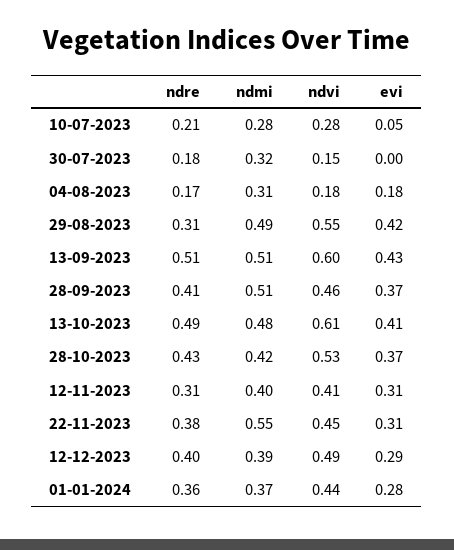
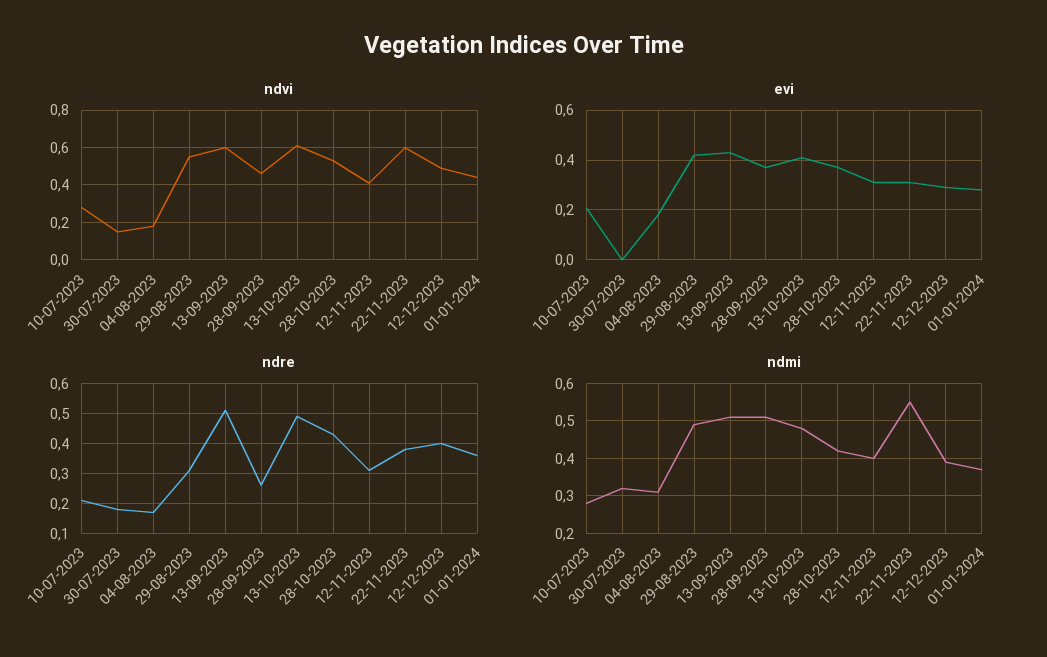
  {
    "ndre": {
      "10-07-2023": 0.21,
      "30-07-2023": 0.18,
      "04-08-2023": 0.17,
      "29-08-2023": 0.31,
      "13-09-2023": 0.51,
-     "28-09-2023": 0.41,
+     "28-09-2023": 0.25,
      "13-10-2023": 0.49,
      "28-10-2023": 0.43,
      "12-11-2023": 0.31,
      "22-11-2023": 0.38,
      "12-12-2023": 0.4,
      "01-01-2024": 0.36
    },
    "ndmi": {
      "10-07-2023": 0.28,
      "30-07-2023": 0.32,
      "04-08-2023": 0.31,
      "29-08-2023": 0.49,
      "13-09-2023": 0.51,
      "28-09-2023": 0.51,
      "13-10-2023": 0.48,
      "28-10-2023": 0.42,
      "12-11-2023": 0.4,
      "22-11-2023": 0.55,
      "12-12-2023": 0.39,
      "01-01-2024": 0.37
    },
    "ndvi": {
      "10-07-2023": 0.28,
      "30-07-2023": 0.15,
      "04-08-2023": 0.18,
      "29-08-2023": 0.55,
      "13-09-2023": 0.6,
      "28-09-2023": 0.46,
      "13-10-2023": 0.61,
      "28-10-2023": 0.53,
      "12-11-2023": 0.41,
-     "22-11-2023": 0.45,
+     "22-11-2023": 0.6,
      "12-12-2023": 0.49,
      "01-01-2024": 0.44
    },
    "evi": {
-     "10-07-2023": 0.05,
+     "10-07-2023": 0.2,
      "30-07-2023": 0,
      "04-08-2023": 0.18,
      "29-08-2023": 0.42,
      "13-09-2023": 0.43,
      "28-09-2023": 0.37,
      "13-10-2023": 0.41,
      "28-10-2023": 0.37,
      "12-11-2023": 0.31,
      "22-11-2023": 0.31,
      "12-12-2023": 0.29,
      "01-01-2024": 0.28
    }
  }

